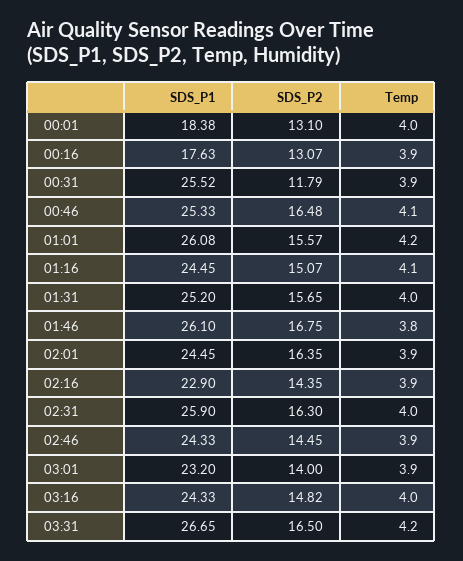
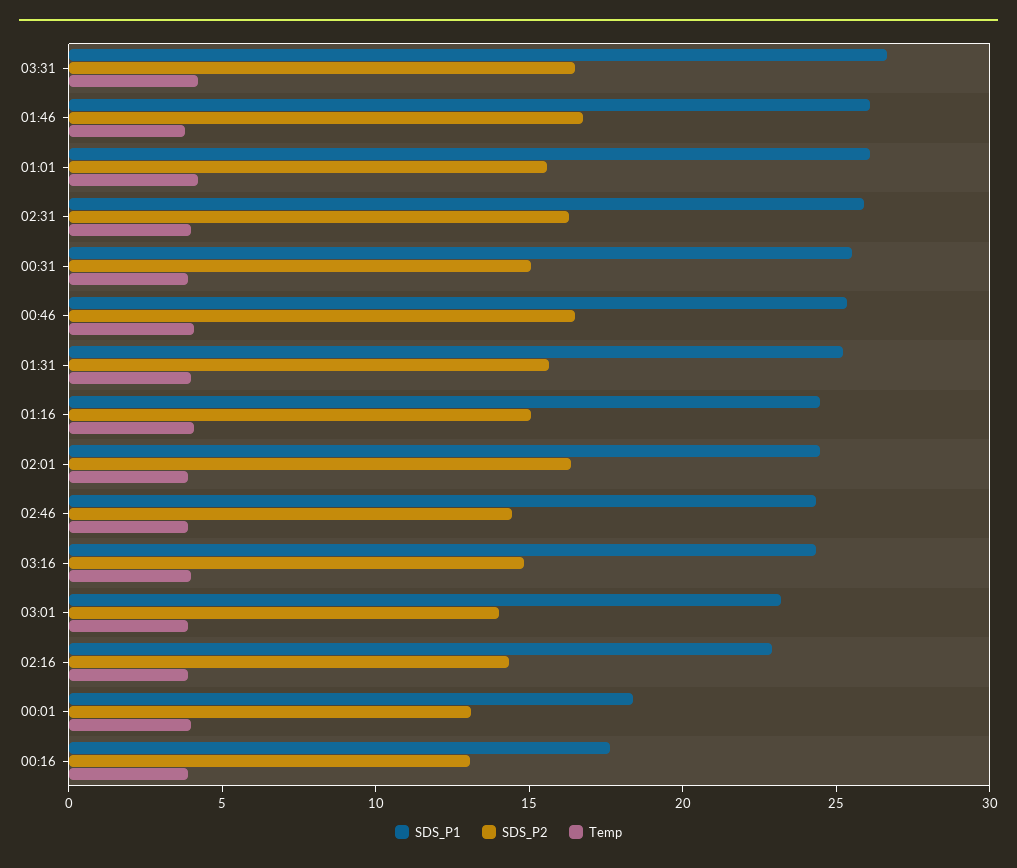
  {
    "SDS_P1": {
      "00:01": 18.38,
      "00:16": 17.63,
      "00:31": 25.52,
      "00:46": 25.33,
      "01:01": 26.08,
      "01:16": 24.45,
      "01:31": 25.2,
      "01:46": 26.1,
      "02:01": 24.45,
      "02:16": 22.9,
      "02:31": 25.9,
      "02:46": 24.33,
      "03:01": 23.2,
      "03:16": 24.33,
      "03:31": 26.65
    },
    "SDS_P2": {
      "00:01": 13.1,
      "00:16": 13.07,
-     "00:31": 11.79,
+     "00:31": 15,
      "00:46": 16.48,
      "01:01": 15.57,
      "01:16": 15.07,
      "01:31": 15.65,
      "01:46": 16.75,
      "02:01": 16.35,
      "02:16": 14.35,
      "02:31": 16.3,
      "02:46": 14.45,
      "03:01": 14,
      "03:16": 14.82,
      "03:31": 16.5
    },
    "Temp": {
      "00:01": 4,
      "00:16": 3.9,
      "00:31": 3.9,
      "00:46": 4.1,
      "01:01": 4.2,
      "01:16": 4.1,
      "01:31": 4,
      "01:46": 3.8,
      "02:01": 3.9,
      "02:16": 3.9,
      "02:31": 4,
      "02:46": 3.9,
      "03:01": 3.9,
      "03:16": 4,
      "03:31": 4.2
    }
  }

